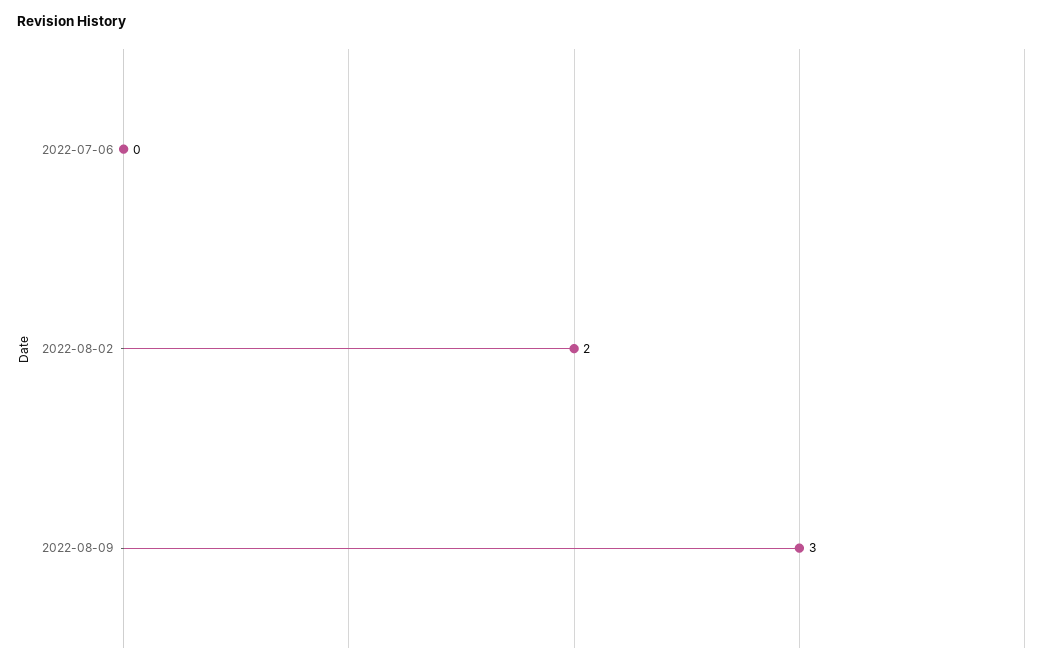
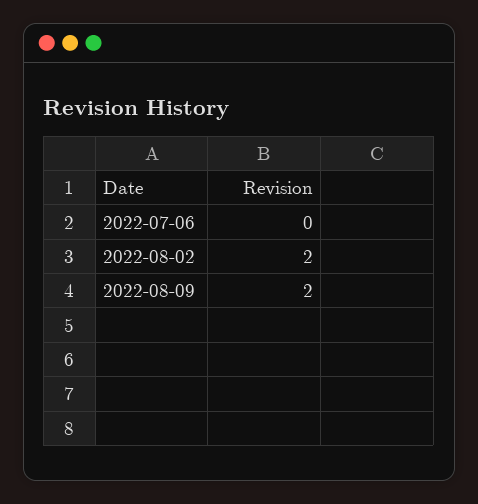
  {
    "2022-07-06": 0,
    "2022-08-02": 2,
-   "2022-08-09": 3
+   "2022-08-09": 2
  }

